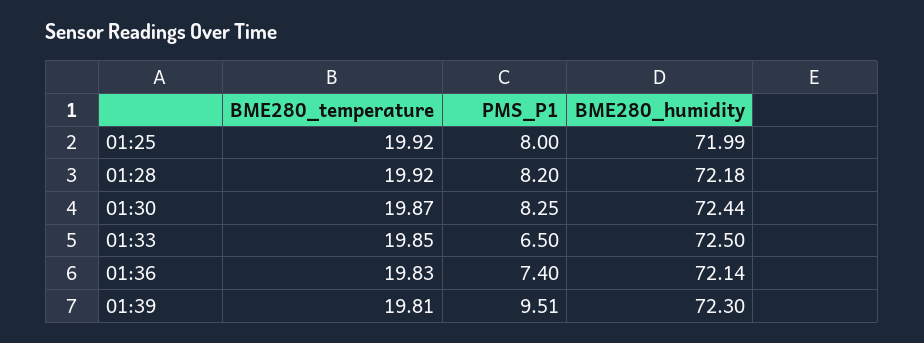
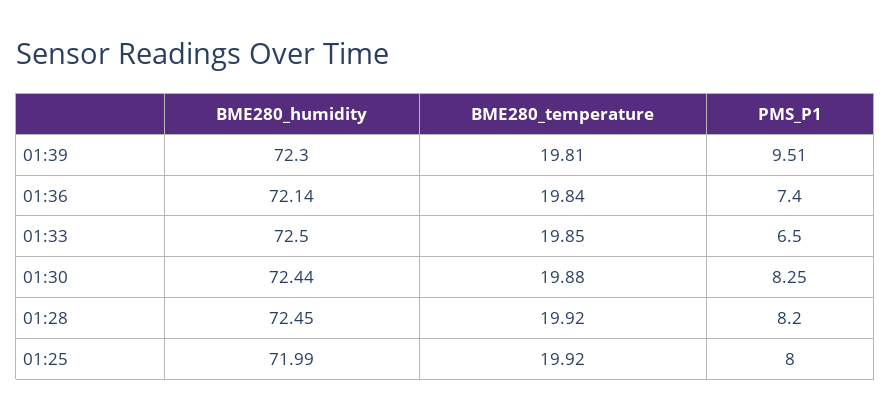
  {
    "BME280_temperature": {
      "01:25": 19.92,
      "01:28": 19.92,
-     "01:30": 19.87,
+     "01:30": 19.88,
      "01:33": 19.85,
-     "01:36": 19.83,
+     "01:36": 19.84,
      "01:39": 19.81
    },
    "PMS_P1": {
      "01:25": 8,
      "01:28": 8.2,
      "01:30": 8.25,
      "01:33": 6.5,
      "01:36": 7.4,
      "01:39": 9.51
    },
    "BME280_humidity": {
      "01:25": 71.99,
-     "01:28": 72.18,
+     "01:28": 72.45,
      "01:30": 72.44,
      "01:33": 72.5,
      "01:36": 72.14,
      "01:39": 72.3
    }
  }

